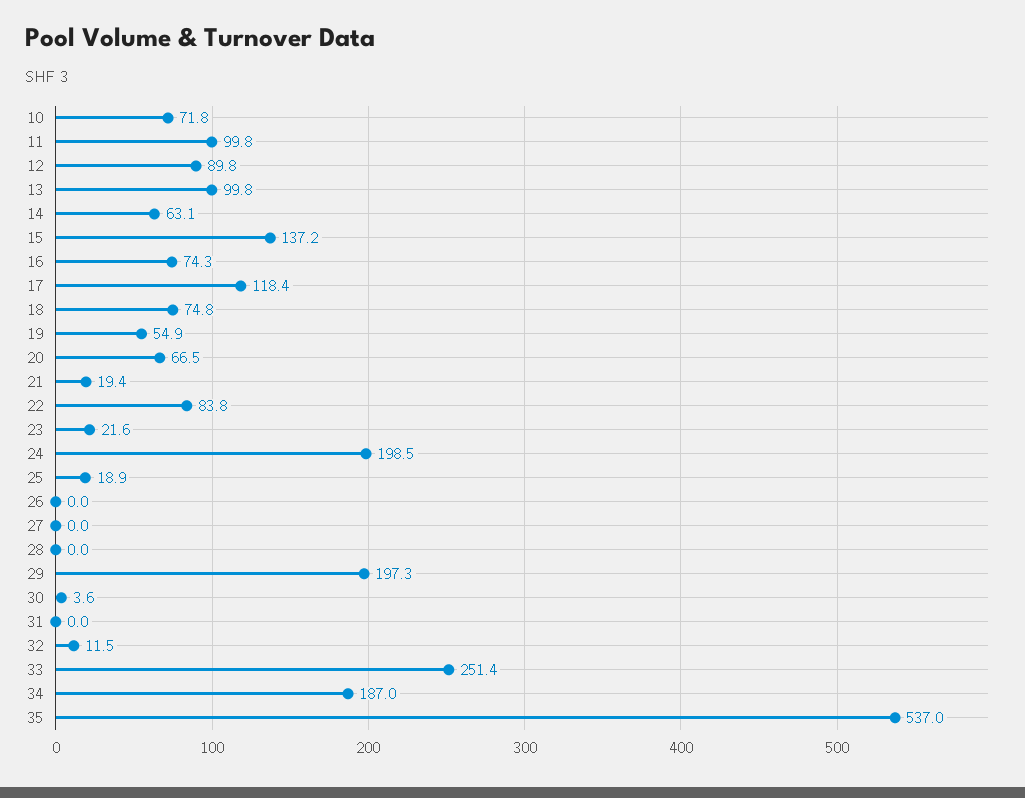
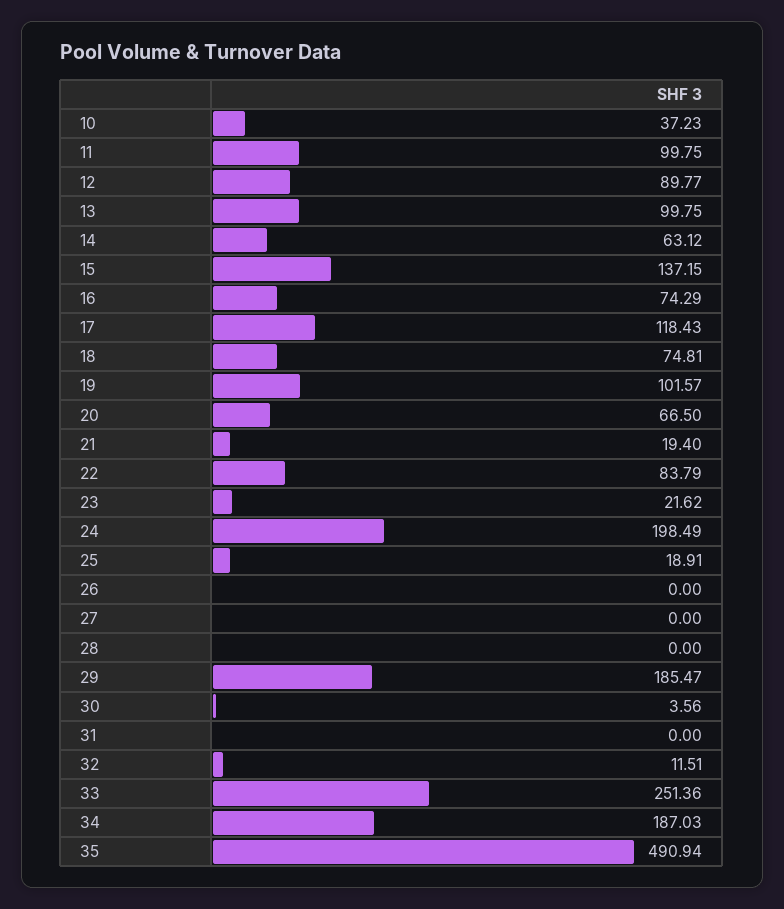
  {
-   "10": 71.8,
+   "10": 37.23,
    "11": 99.75,
    "12": 89.77,
    "13": 99.75,
    "14": 63.12,
    "15": 137.15,
    "16": 74.29,
    "17": 118.43,
    "18": 74.81,
-   "19": 54.9,
+   "19": 101.57,
    "20": 66.5,
    "21": 19.4,
    "22": 83.79,
    "23": 21.62,
    "24": 198.49,
    "25": 18.91,
    "26": 0,
    "27": 0,
    "28": 0,
-   "29": 197.3,
+   "29": 185.47,
    "30": 3.56,
    "31": 0,
    "32": 11.51,
    "33": 251.36,
    "34": 187.03,
-   "35": 537
+   "35": 490.94
  }

